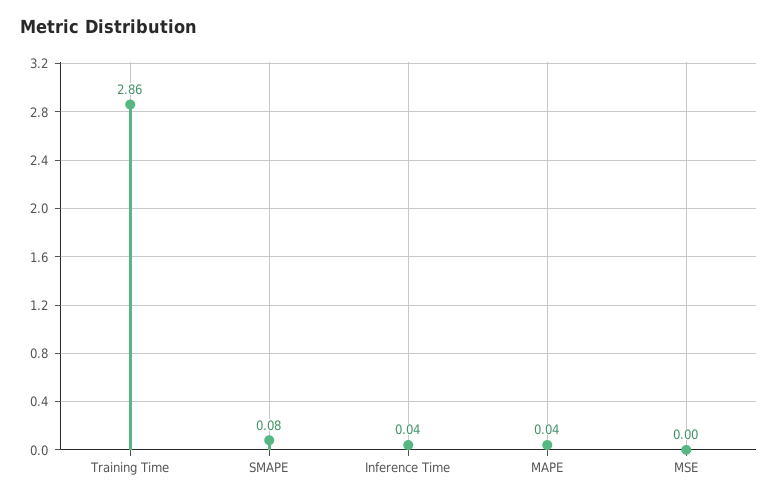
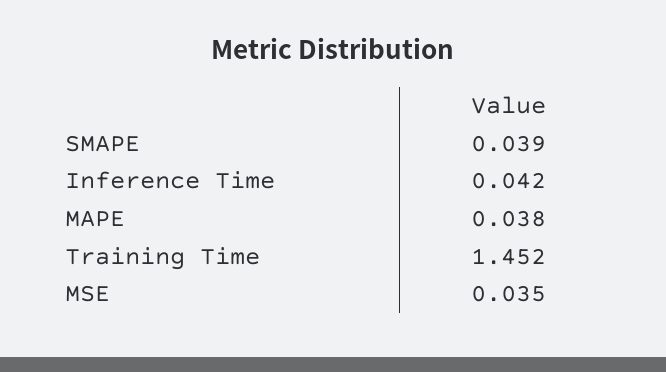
  {
-   "Training Time": 2.86,
+   "Training Time": 1.452,
-   "SMAPE": 0.08,
+   "SMAPE": 0.039,
    "Inference Time": 0.042,
    "MAPE": 0.038,
-   "MSE": 0
+   "MSE": 0.035
  }

